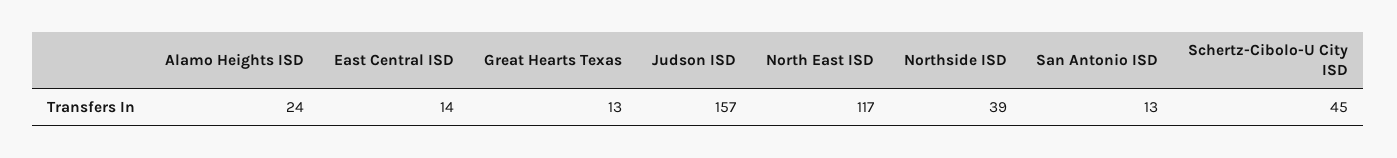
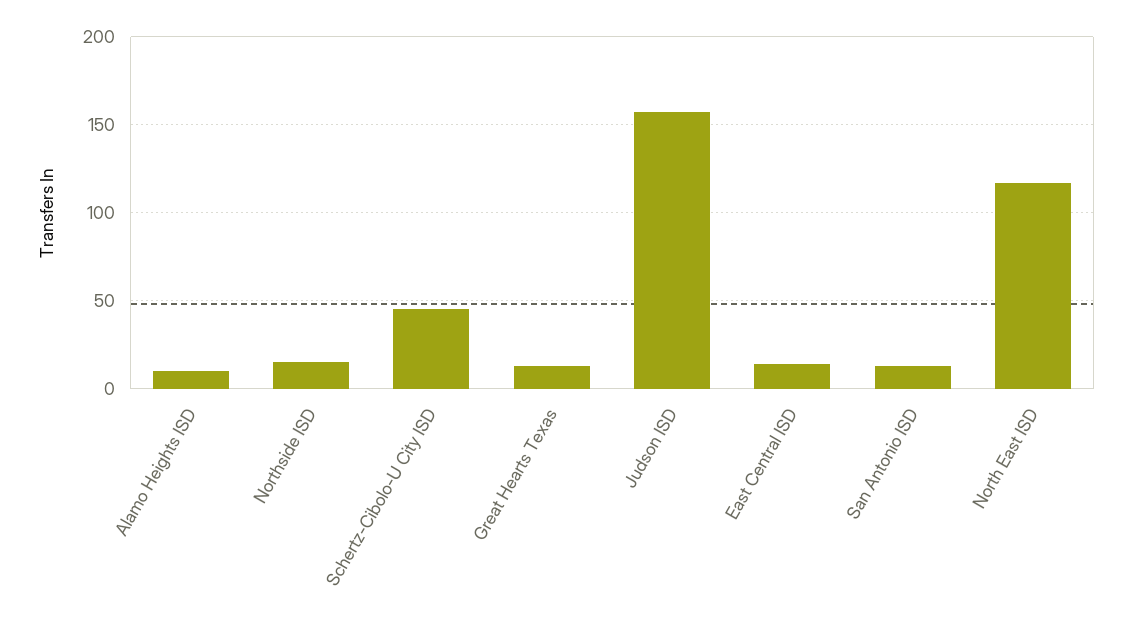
  {
-   "Alamo Heights ISD": 24,
+   "Alamo Heights ISD": 10,
    "East Central ISD": 14,
    "Great Hearts Texas": 13,
    "Judson ISD": 157,
    "North East ISD": 117,
-   "Northside ISD": 39,
+   "Northside ISD": 15,
    "San Antonio ISD": 13,
    "Schertz-Cibolo-U City ISD": 45
  }

